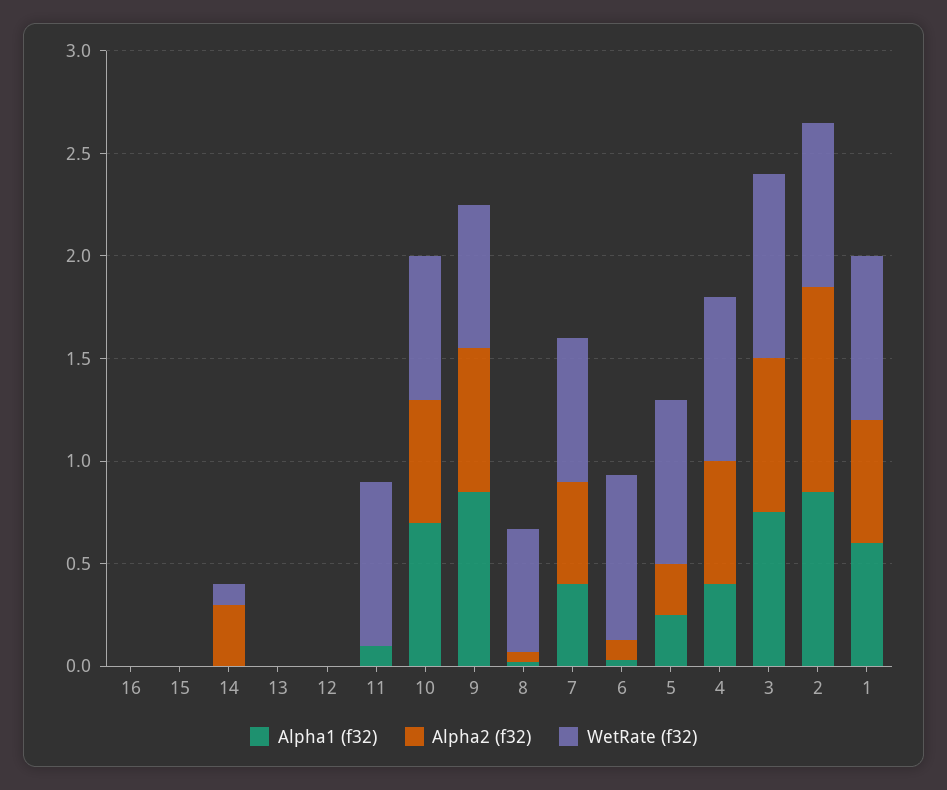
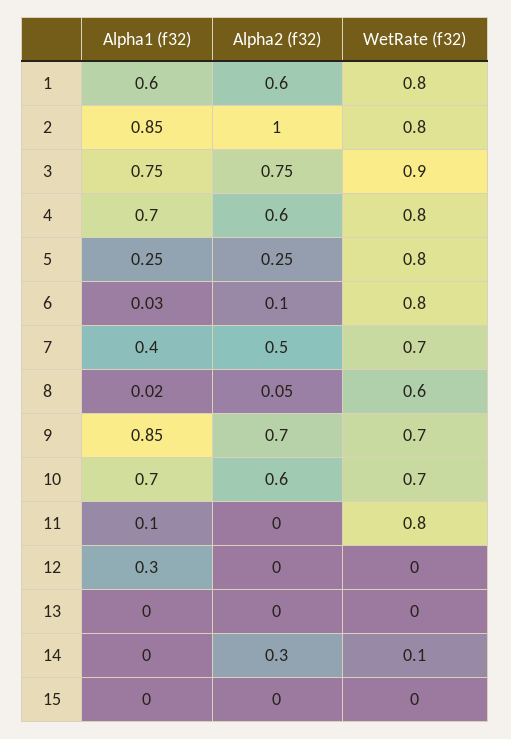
  {
    "Alpha1 (f32)": {
-     "16": 0,
      "15": 0,
      "14": 0,
      "13": 0,
-     "12": 0,
+     "12": 0.3,
      "11": 0.1,
      "10": 0.7,
      "9": 0.85,
      "8": 0.02,
      "7": 0.4,
      "6": 0.03,
      "5": 0.25,
-     "4": 0.4,
+     "4": 0.7,
      "3": 0.75,
      "2": 0.85,
      "1": 0.6
    },
    "Alpha2 (f32)": {
-     "16": 0,
      "15": 0,
      "14": 0.3,
      "13": 0,
      "12": 0,
      "11": 0,
      "10": 0.6,
      "9": 0.7,
      "8": 0.05,
      "7": 0.5,
      "6": 0.1,
      "5": 0.25,
      "4": 0.6,
      "3": 0.75,
      "2": 1,
      "1": 0.6
    },
    "WetRate (f32)": {
-     "16": 0,
      "15": 0,
      "14": 0.1,
      "13": 0,
      "12": 0,
      "11": 0.8,
      "10": 0.7,
      "9": 0.7,
      "8": 0.6,
      "7": 0.7,
      "6": 0.8,
      "5": 0.8,
      "4": 0.8,
      "3": 0.9,
      "2": 0.8,
      "1": 0.8
    }
  }

